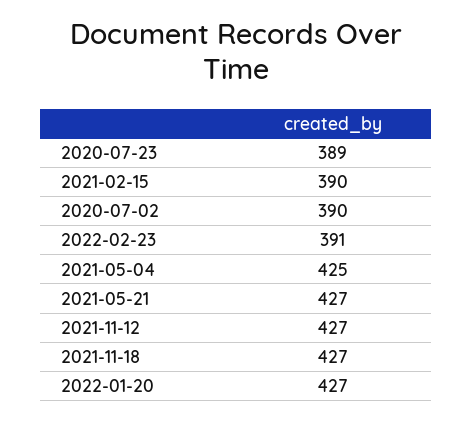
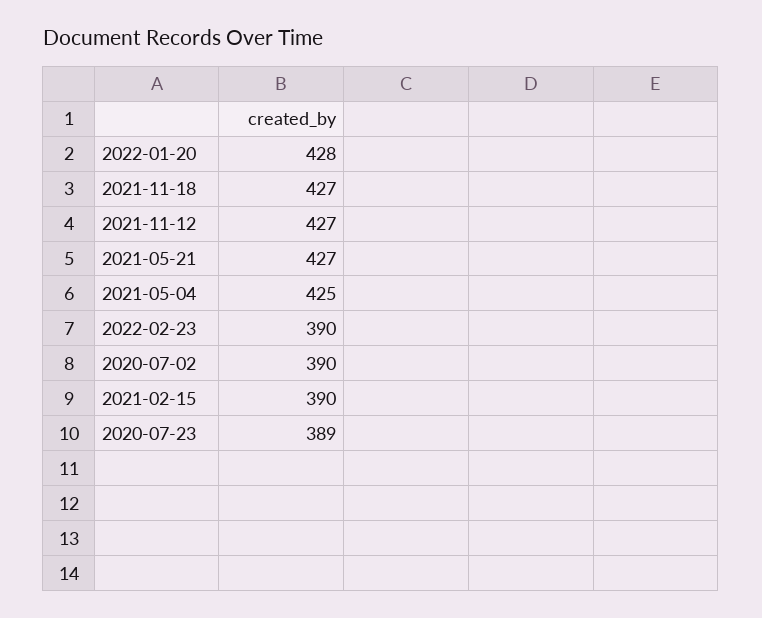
  {
    "2020-07-23": 389,
    "2021-02-15": 390,
    "2020-07-02": 390,
-   "2022-02-23": 391,
+   "2022-02-23": 390,
    "2021-05-04": 425,
    "2021-05-21": 427,
    "2021-11-12": 427,
    "2021-11-18": 427,
-   "2022-01-20": 427
+   "2022-01-20": 428
  }

